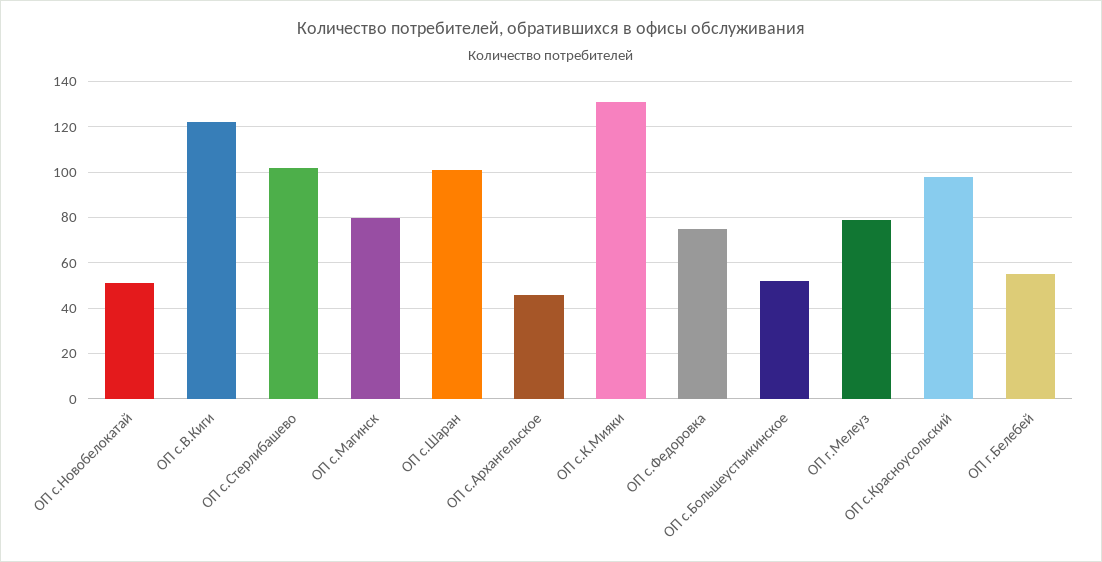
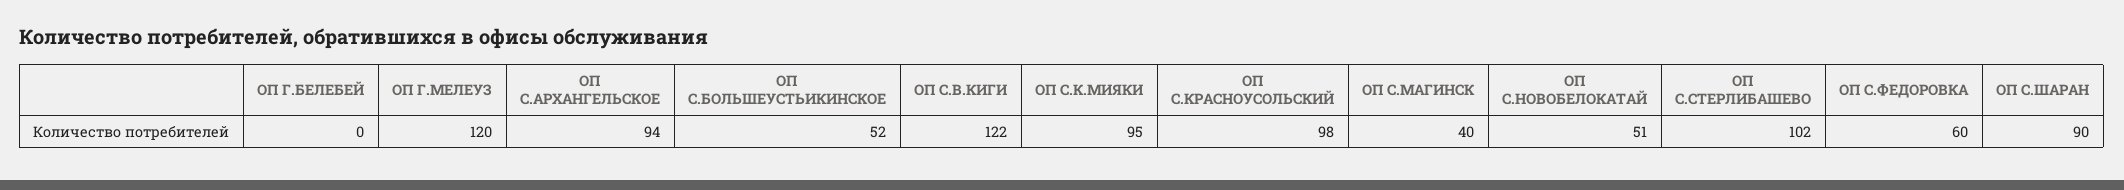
  {
    "ОП с.Новобелокатай": 51,
    "ОП с.В.Киги": 122,
    "ОП с.Стерлибашево": 102,
-   "ОП с.Магинск": 80,
+   "ОП с.Магинск": 40,
-   "ОП с.Шаран": 100,
+   "ОП с.Шаран": 90,
-   "ОП с.Архангельское": 45,
+   "ОП с.Архангельское": 94,
-   "ОП с.К.Мияки": 130,
+   "ОП с.К.Мияки": 95,
-   "ОП с.Федоровка": 75,
+   "ОП с.Федоровка": 60,
    "ОП с.Большеустьикинское": 52,
-   "ОП г.Мелеуз": 80,
+   "ОП г.Мелеуз": 120,
    "ОП с.Красноусольский": 98,
-   "ОП г.Белебей": 55
+   "ОП г.Белебей": 0
  }

